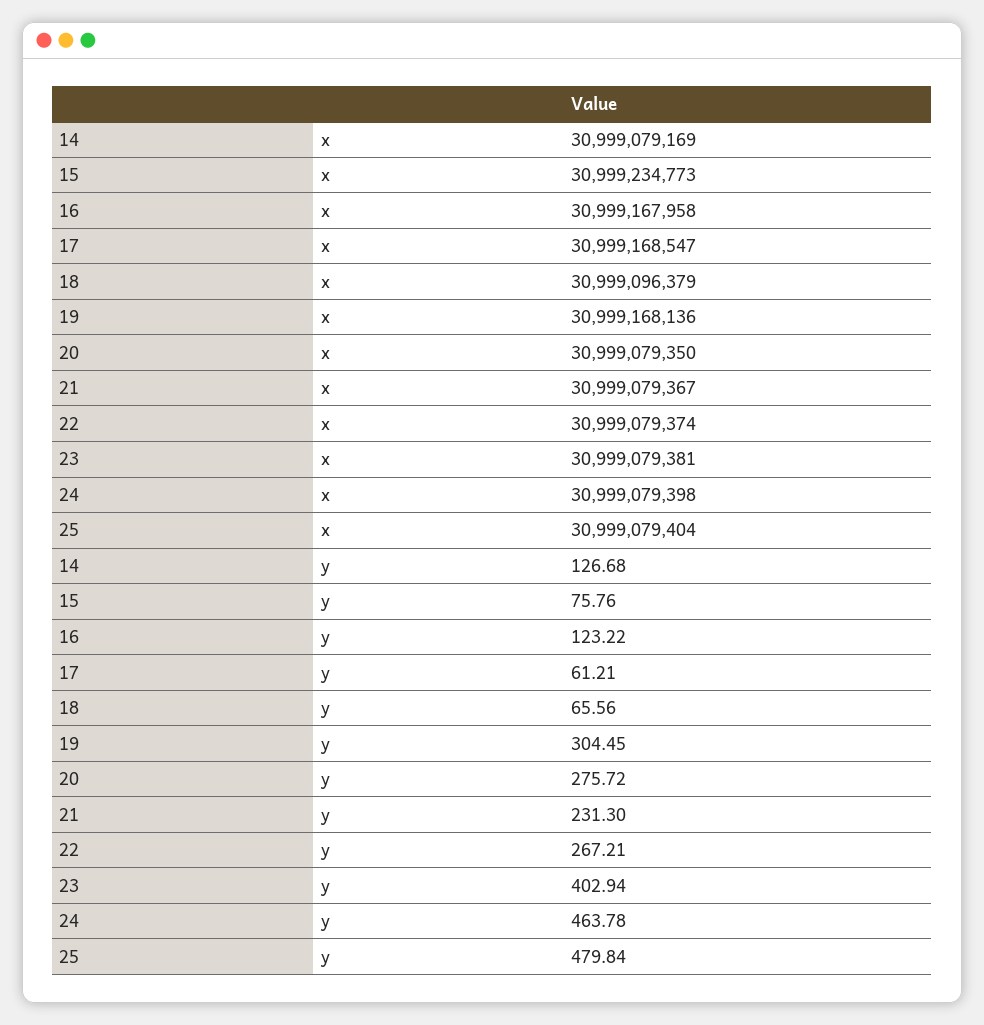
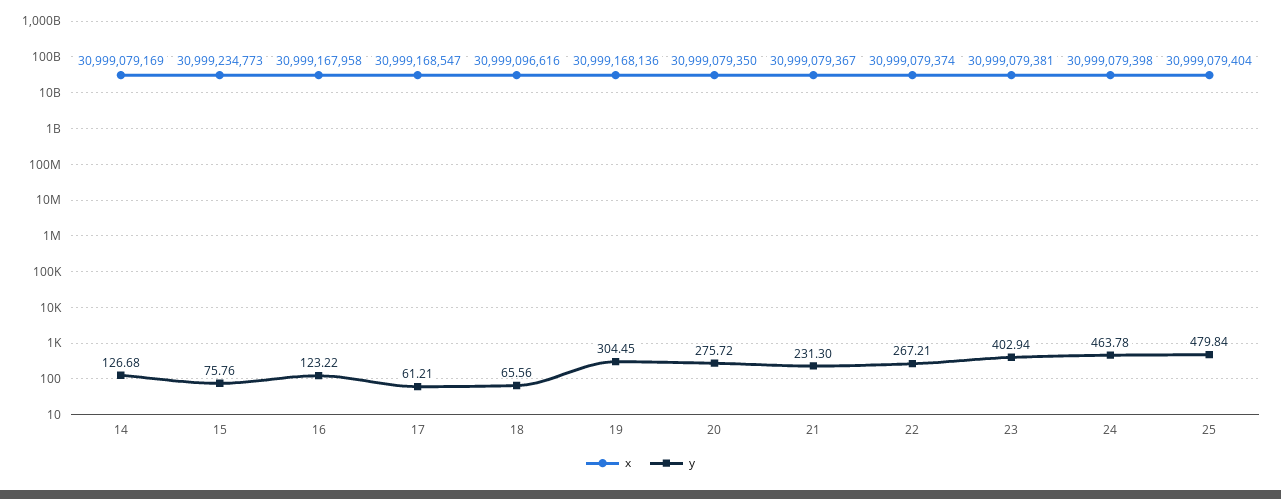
  {
    "x": {
      "14": 30999079169,
      "15": 30999234773,
      "16": 30999167958,
      "17": 30999168547,
-     "18": 30999096379,
+     "18": 30999096616,
      "19": 30999168136,
      "20": 30999079350,
      "21": 30999079367,
      "22": 30999079374,
      "23": 30999079381,
      "24": 30999079398,
      "25": 30999079404
    },
    "y": {
      "14": 126.68,
      "15": 75.76,
      "16": 123.22,
      "17": 61.21,
      "18": 65.56,
      "19": 304.45,
      "20": 275.72,
      "21": 231.3,
      "22": 267.21,
      "23": 402.94,
      "24": 463.78,
      "25": 479.84
    }
  }

